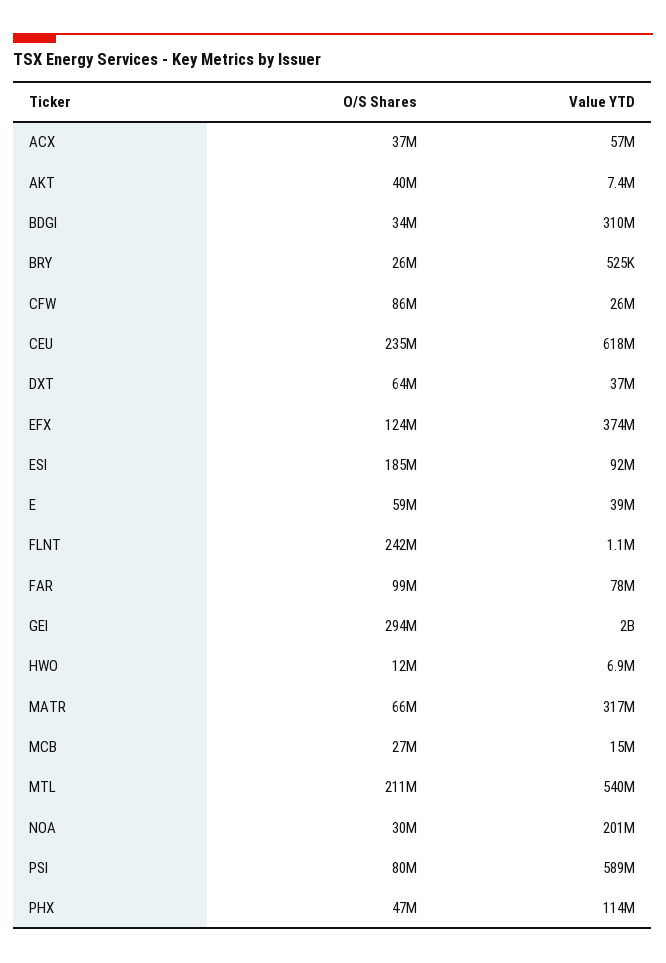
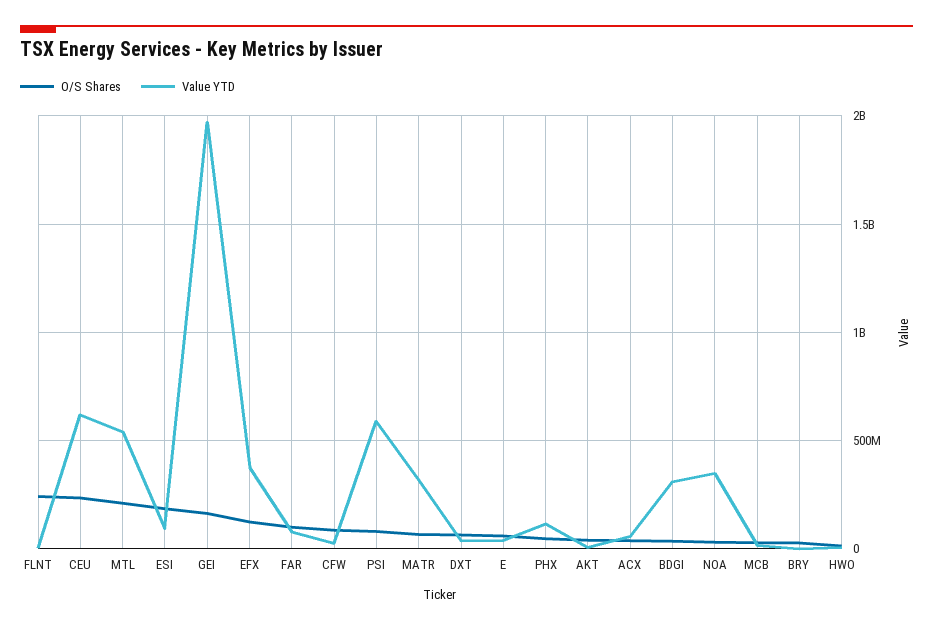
  {
    "O/S Shares": {
      "ACX": 37000000,
      "AKT": 40000000,
      "BDGI": 34000000,
      "BRY": 26000000,
      "CFW": 86000000,
      "CEU": 235000000,
      "DXT": 64000000,
      "EFX": 124000000,
      "ESI": 185000000,
      "E": 59000000,
      "FLNT": 242000000,
      "FAR": 99000000,
-     "GEI": 294000000,
+     "GEI": 150000000,
      "HWO": 12000000,
      "MATR": 66000000,
      "MCB": 27000000,
      "MTL": 211000000,
      "NOA": 30000000,
      "PSI": 80000000,
      "PHX": 47000000
    },
    "Value YTD": {
      "ACX": 57000000,
      "AKT": 7400000,
      "BDGI": 310000000,
      "BRY": 525000,
      "CFW": 26000000,
      "CEU": 618000000,
      "DXT": 37000000,
      "EFX": 374000000,
      "ESI": 92000000,
      "E": 39000000,
      "FLNT": 1100000,
      "FAR": 78000000,
      "GEI": 2000000000,
      "HWO": 6900000,
      "MATR": 317000000,
      "MCB": 15000000,
      "MTL": 540000000,
-     "NOA": 201000000,
+     "NOA": 350000000,
      "PSI": 589000000,
      "PHX": 114000000
    }
  }

